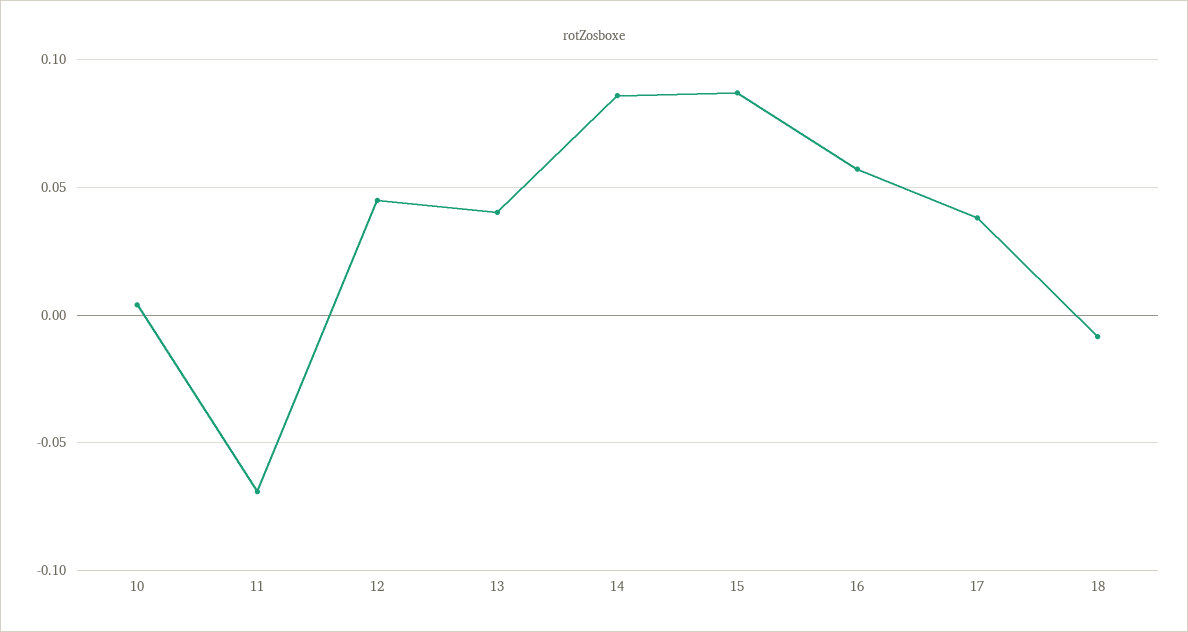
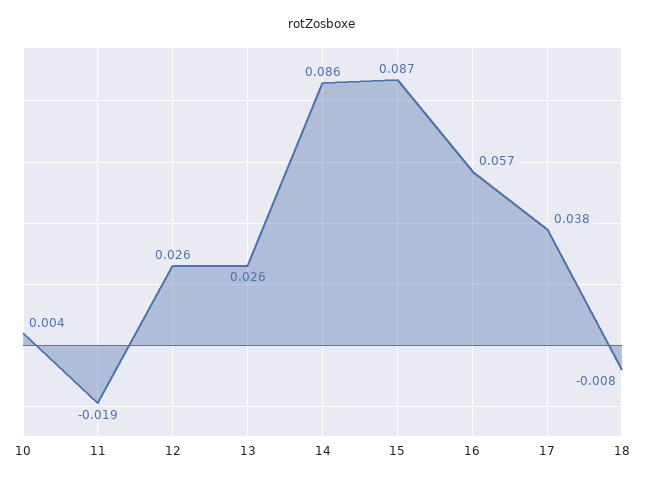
  {
    "10": 0.004,
-   "11": -0.07,
+   "11": -0.019,
-   "12": 0.045,
+   "12": 0.026,
-   "13": 0.04,
+   "13": 0.026,
    "14": 0.086,
    "15": 0.087,
    "16": 0.057,
    "17": 0.038,
    "18": -0.008
  }

